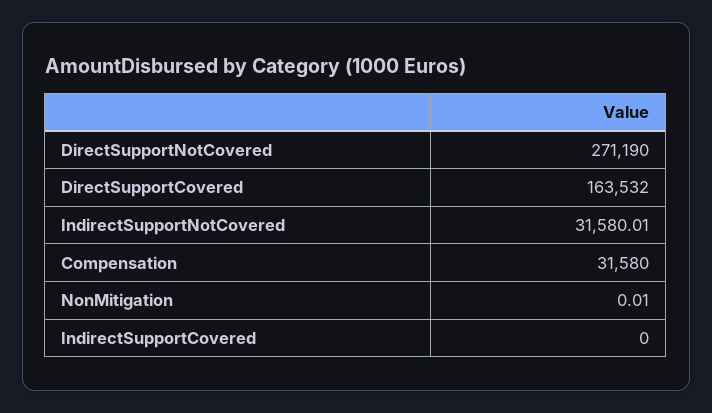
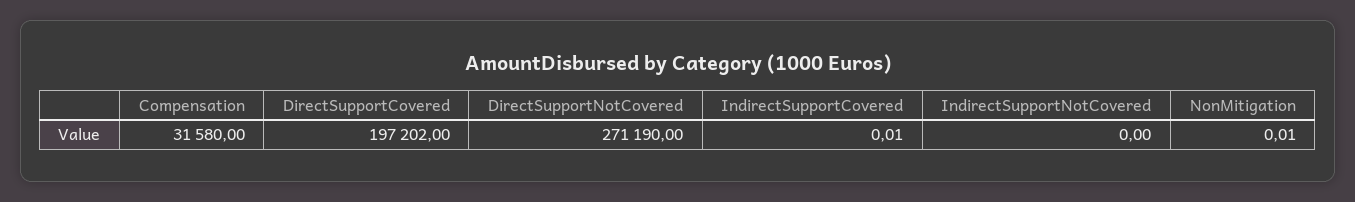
  {
    "DirectSupportNotCovered": 271190,
-   "DirectSupportCovered": 163532,
+   "DirectSupportCovered": 197202,
-   "IndirectSupportNotCovered": 31580.01,
+   "IndirectSupportNotCovered": 0,
    "Compensation": 31580,
    "NonMitigation": 0.01,
-   "IndirectSupportCovered": 0
+   "IndirectSupportCovered": 0.01
  }

